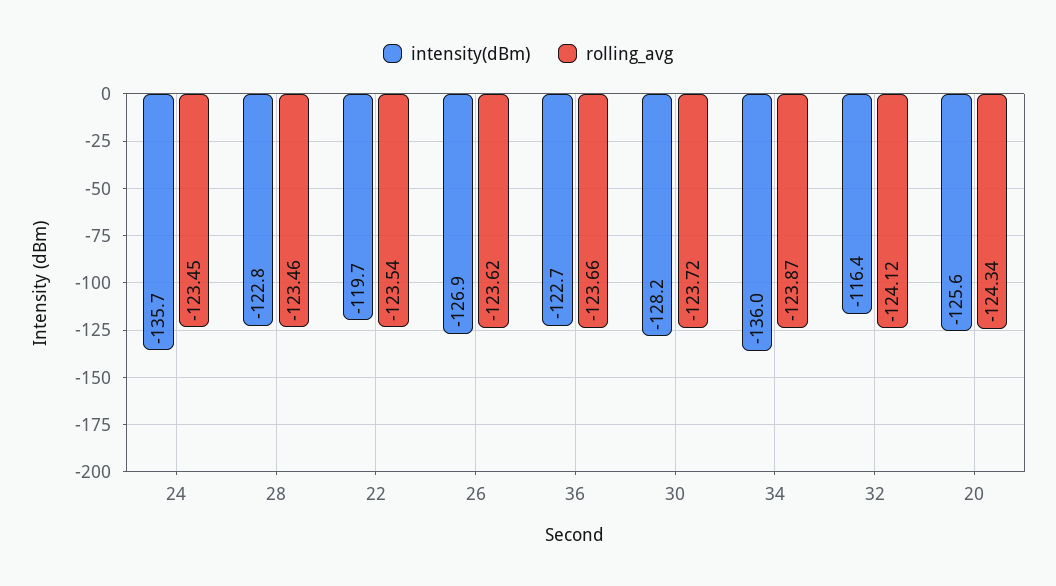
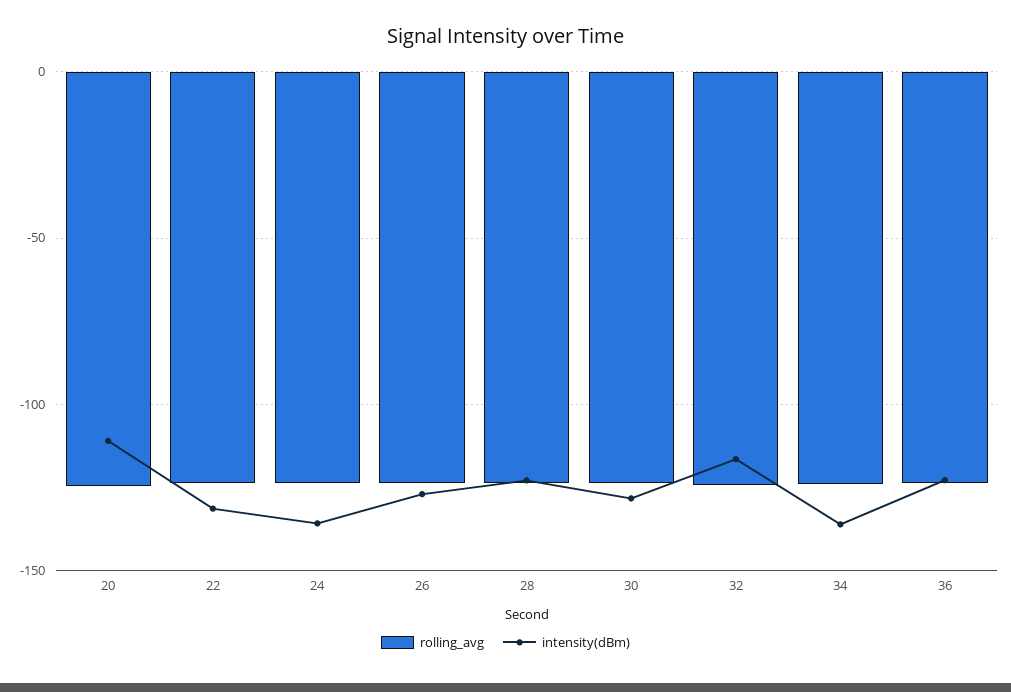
  {
    "intensity(dBm)": {
      "24": -135.7,
      "28": -122.8,
-     "22": -119.7,
+     "22": -130,
      "26": -126.9,
      "36": -122.7,
      "30": -128.2,
      "34": -136,
      "32": -116.4,
-     "20": -125.6
+     "20": -110
    },
    "rolling_avg": {
      "24": -123.45,
      "28": -123.46,
      "22": -123.54,
      "26": -123.62,
      "36": -123.66,
      "30": -123.72,
      "34": -123.87,
      "32": -124.12,
      "20": -124.34
    }
  }

